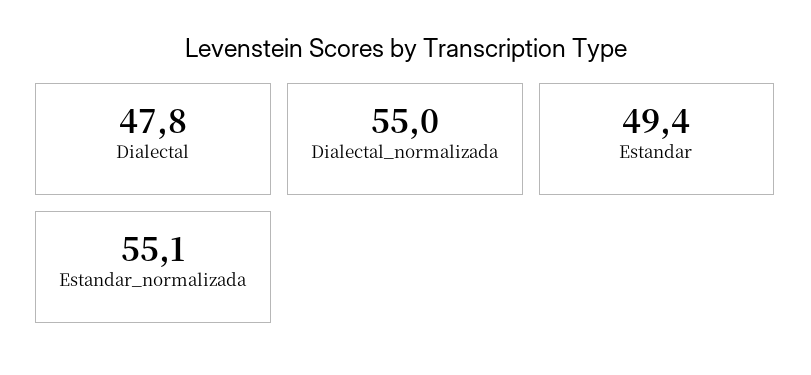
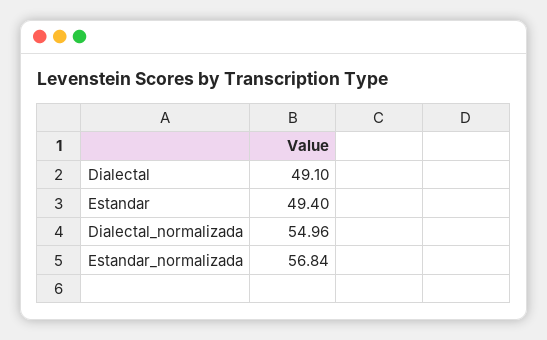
  {
-   "Dialectal": 47.8,
+   "Dialectal": 49.1,
    "Dialectal_normalizada": 54.96,
    "Estandar": 49.4,
-   "Estandar_normalizada": 55.1
+   "Estandar_normalizada": 56.84
  }

